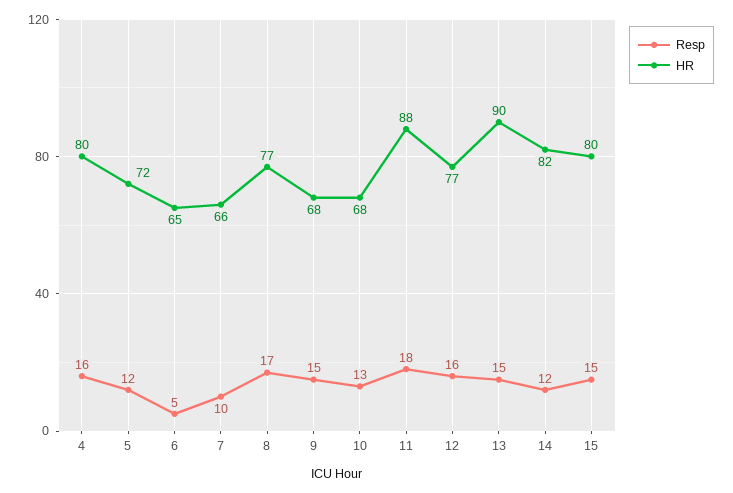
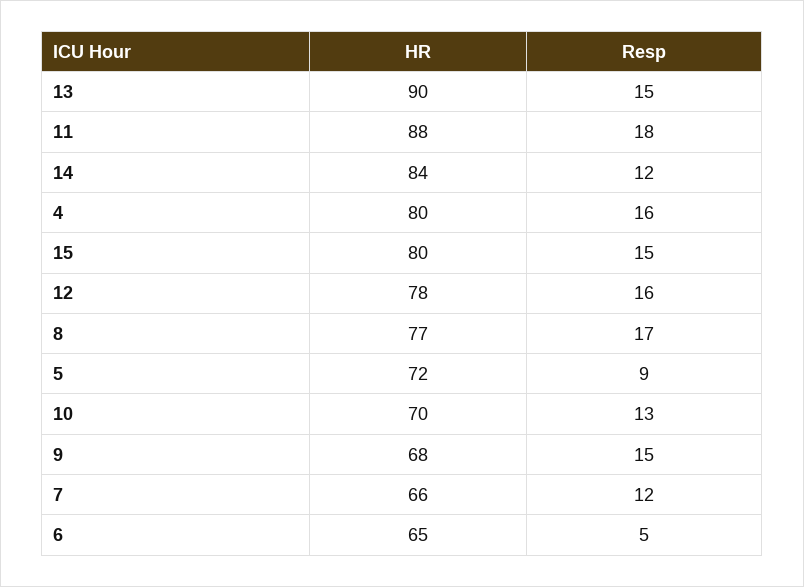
  {
    "Resp": {
      "4": 16,
-     "5": 12,
+     "5": 9,
      "6": 5,
-     "7": 10,
+     "7": 12,
      "8": 17,
      "9": 15,
      "10": 13,
      "11": 18,
      "12": 16,
      "13": 15,
      "14": 12,
      "15": 15
    },
    "HR": {
      "4": 80,
      "5": 72,
      "6": 65,
      "7": 66,
      "8": 77,
      "9": 68,
-     "10": 68,
+     "10": 70,
      "11": 88,
-     "12": 77,
+     "12": 78,
      "13": 90,
-     "14": 82,
+     "14": 84,
      "15": 80
    }
  }

